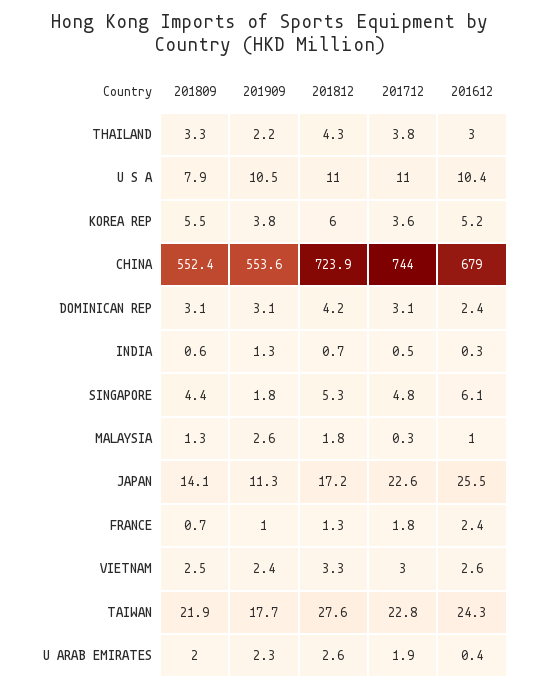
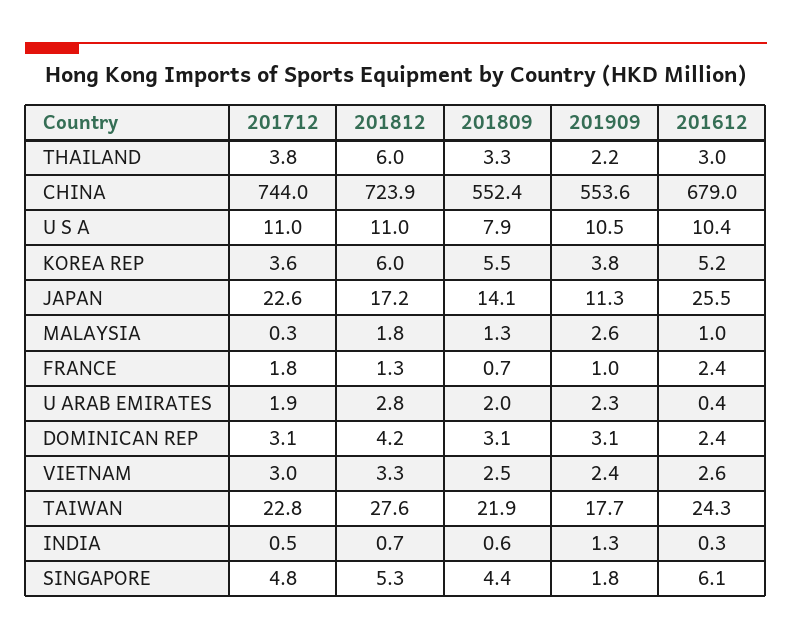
  {
    "201809": {
      "THAILAND": 3.3,
      "U S A": 7.9,
      "KOREA REP": 5.5,
      "CHINA": 552.4,
      "DOMINICAN REP": 3.1,
      "INDIA": 0.6,
      "SINGAPORE": 4.4,
      "MALAYSIA": 1.3,
      "JAPAN": 14.1,
      "FRANCE": 0.7,
      "VIETNAM": 2.5,
      "TAIWAN": 21.9,
      "U ARAB EMIRATES": 2
    },
    "201909": {
      "THAILAND": 2.2,
      "U S A": 10.5,
      "KOREA REP": 3.8,
      "CHINA": 553.6,
      "DOMINICAN REP": 3.1,
      "INDIA": 1.3,
      "SINGAPORE": 1.8,
      "MALAYSIA": 2.6,
      "JAPAN": 11.3,
      "FRANCE": 1,
      "VIETNAM": 2.4,
      "TAIWAN": 17.7,
      "U ARAB EMIRATES": 2.3
    },
    "201812": {
-     "THAILAND": 4.3,
+     "THAILAND": 6,
      "U S A": 11,
      "KOREA REP": 6,
      "CHINA": 723.9,
      "DOMINICAN REP": 4.2,
      "INDIA": 0.7,
      "SINGAPORE": 5.3,
      "MALAYSIA": 1.8,
      "JAPAN": 17.2,
      "FRANCE": 1.3,
      "VIETNAM": 3.3,
      "TAIWAN": 27.6,
-     "U ARAB EMIRATES": 2.6
+     "U ARAB EMIRATES": 2.8
    },
    "201712": {
      "THAILAND": 3.8,
      "U S A": 11,
      "KOREA REP": 3.6,
      "CHINA": 744,
      "DOMINICAN REP": 3.1,
      "INDIA": 0.5,
      "SINGAPORE": 4.8,
      "MALAYSIA": 0.3,
      "JAPAN": 22.6,
      "FRANCE": 1.8,
      "VIETNAM": 3,
      "TAIWAN": 22.8,
      "U ARAB EMIRATES": 1.9
    },
    "201612": {
      "THAILAND": 3,
      "U S A": 10.4,
      "KOREA REP": 5.2,
      "CHINA": 679,
      "DOMINICAN REP": 2.4,
      "INDIA": 0.3,
      "SINGAPORE": 6.1,
      "MALAYSIA": 1,
      "JAPAN": 25.5,
      "FRANCE": 2.4,
      "VIETNAM": 2.6,
      "TAIWAN": 24.3,
      "U ARAB EMIRATES": 0.4
    }
  }

